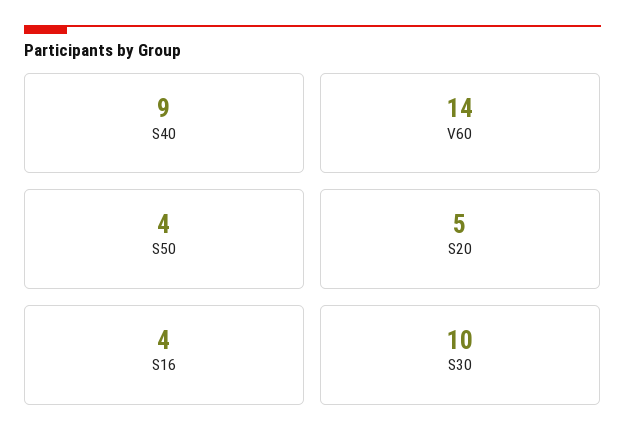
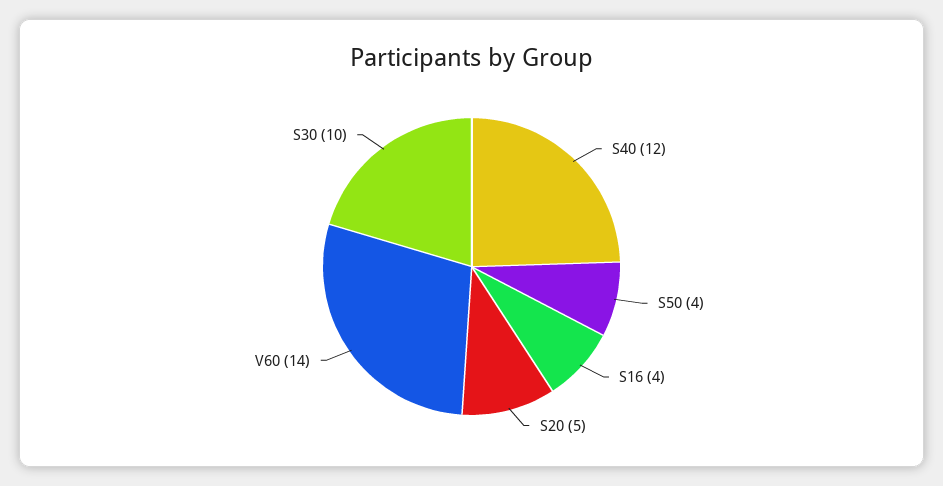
  {
-   "S40": 9,
+   "S40": 12,
    "V60": 14,
    "S50": 4,
    "S20": 5,
    "S16": 4,
    "S30": 10
  }

